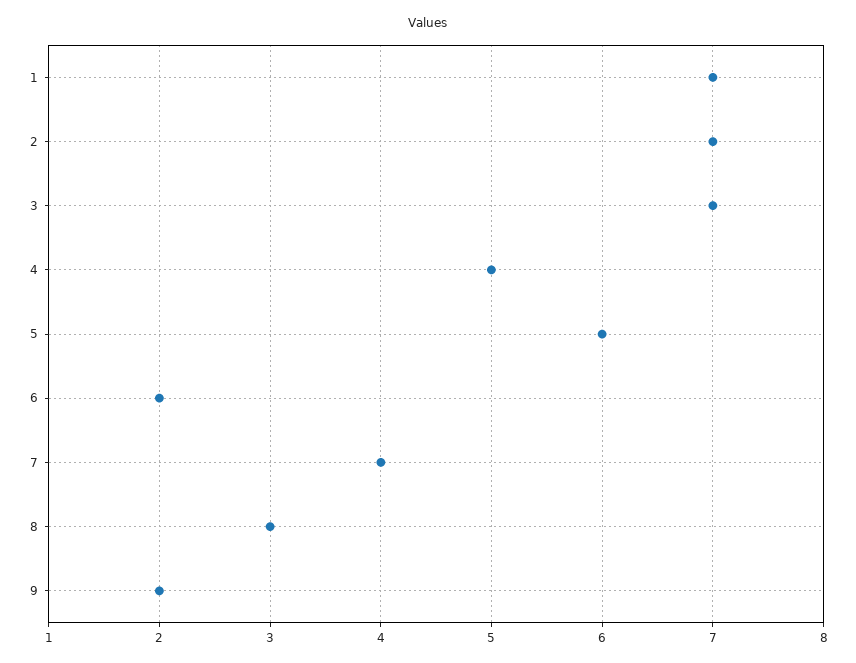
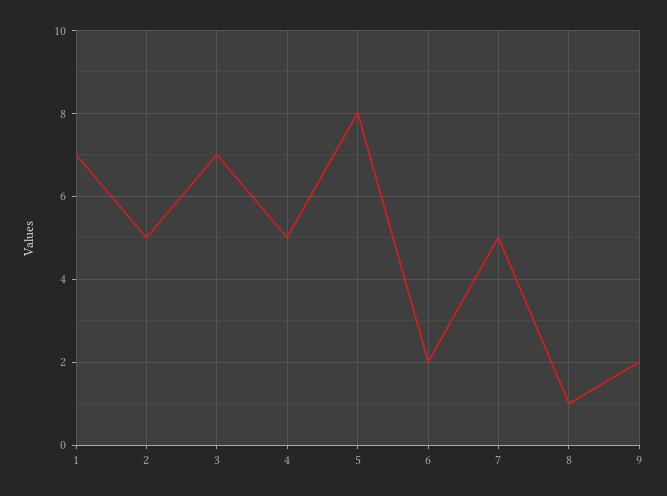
  {
    "1": 7,
-   "2": 7,
+   "2": 5,
    "3": 7,
    "4": 5,
-   "5": 6,
+   "5": 8,
    "6": 2,
-   "7": 4,
+   "7": 5,
-   "8": 3,
+   "8": 1,
    "9": 2
  }

